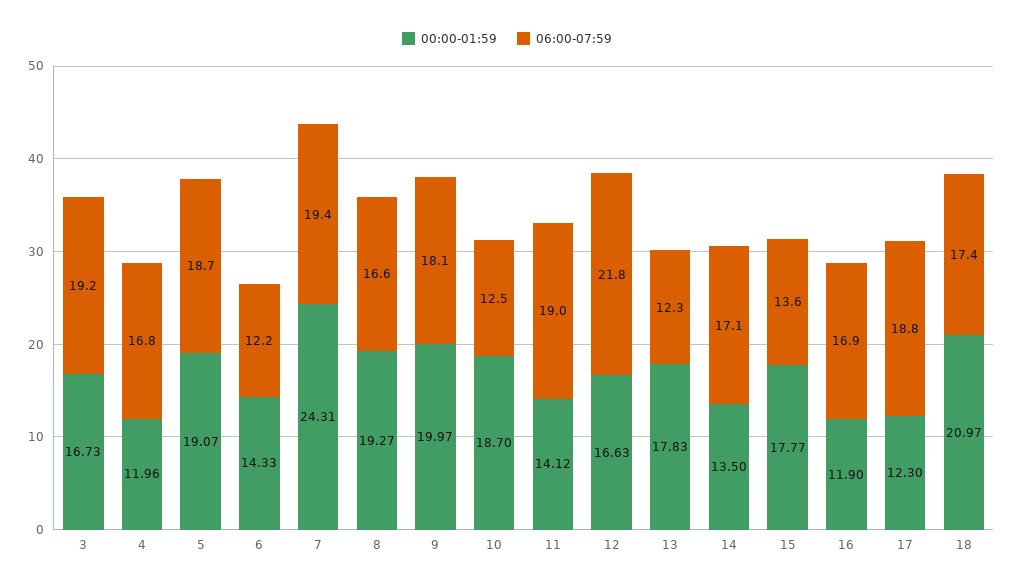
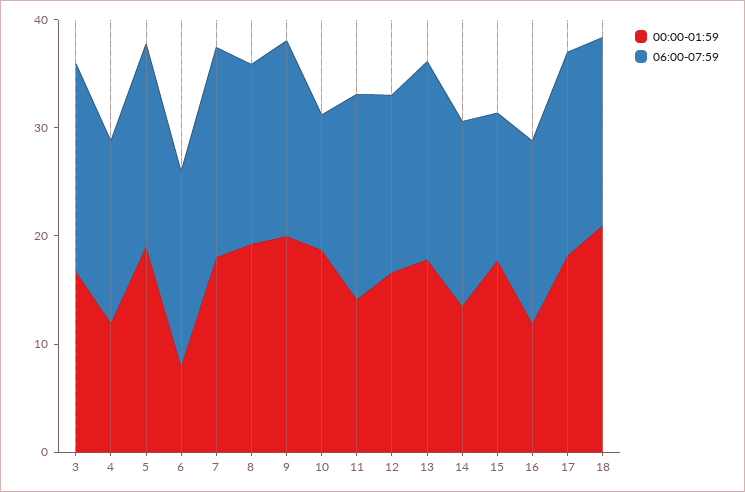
  {
    "00:00-01:59": {
      "3": 16.73,
      "4": 11.96,
      "5": 19.07,
-     "6": 14.33,
+     "6": 8,
-     "7": 24.31,
+     "7": 18,
      "8": 19.27,
      "9": 19.97,
      "10": 18.7,
      "11": 14.12,
      "12": 16.63,
      "13": 17.83,
      "14": 13.5,
      "15": 17.77,
      "16": 11.9,
-     "17": 12.3,
+     "17": 18,
      "18": 20.97
    },
    "06:00-07:59": {
      "3": 19.2,
      "4": 16.8,
      "5": 18.7,
-     "6": 12.2,
+     "6": 18,
      "7": 19.4,
      "8": 16.6,
      "9": 18.1,
      "10": 12.5,
      "11": 19,
-     "12": 21.8,
+     "12": 16,
-     "13": 12.3,
+     "13": 18,
      "14": 17.1,
      "15": 13.6,
      "16": 16.9,
      "17": 18.8,
      "18": 17.4
    }
  }

